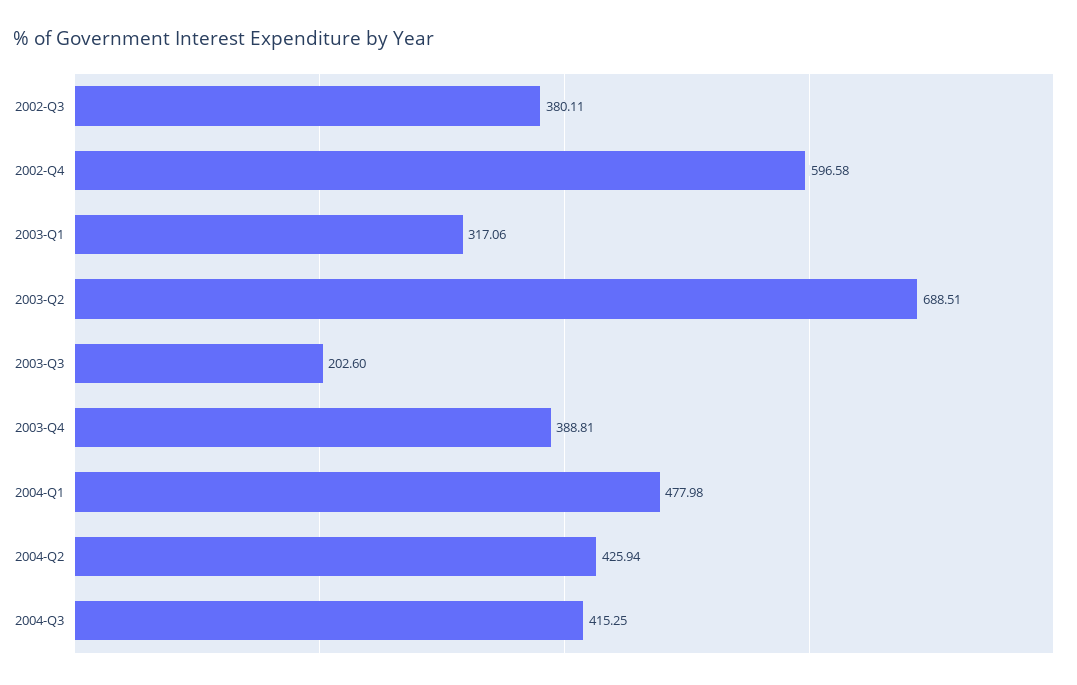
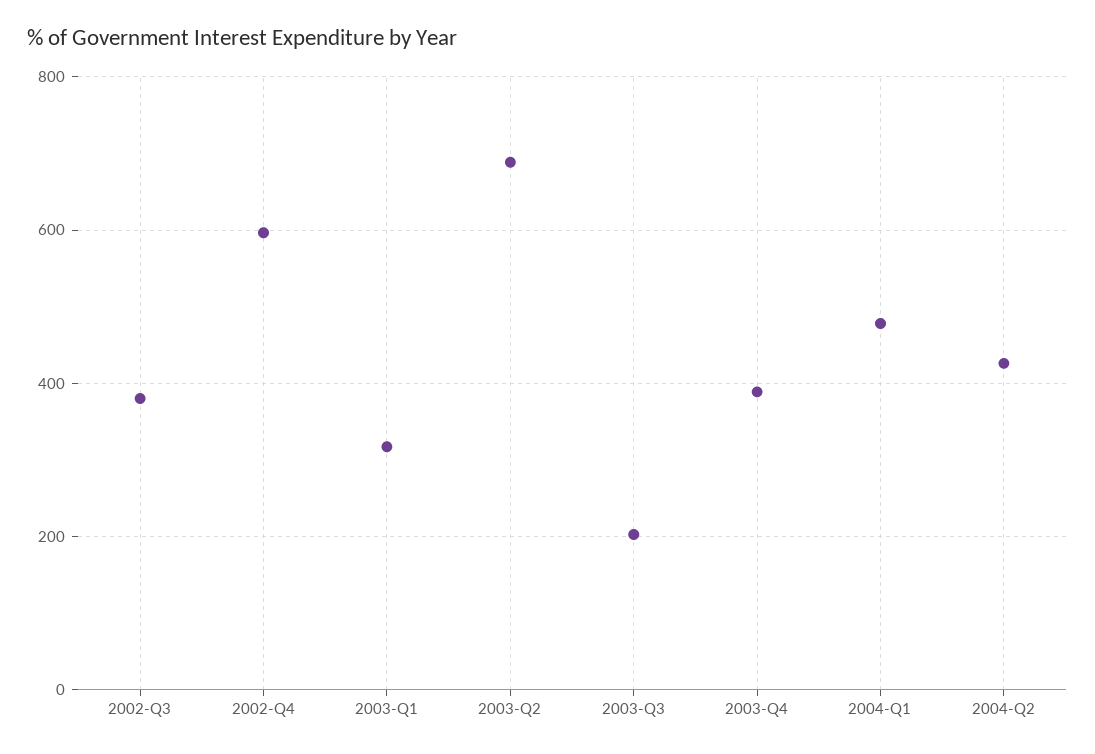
  {
    "2002-Q3": 380.11,
    "2002-Q4": 596.58,
    "2003-Q1": 317.06,
    "2003-Q2": 688.51,
    "2003-Q3": 202.6,
    "2003-Q4": 388.81,
    "2004-Q1": 477.98,
-   "2004-Q2": 425.94,
+   "2004-Q2": 425.94
-   "2004-Q3": 415.25
  }

